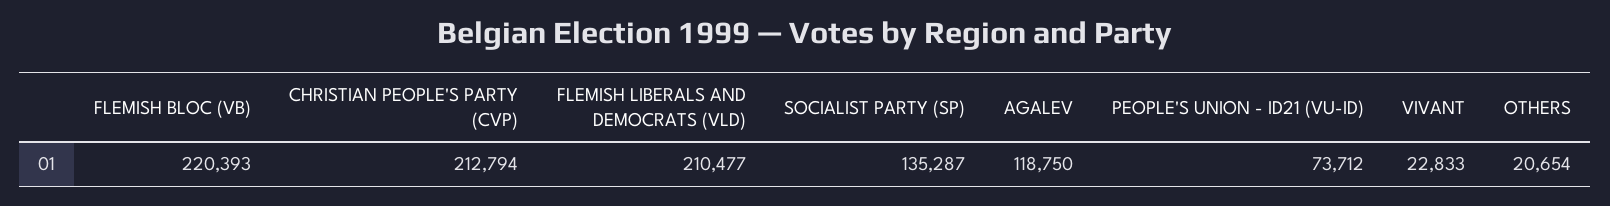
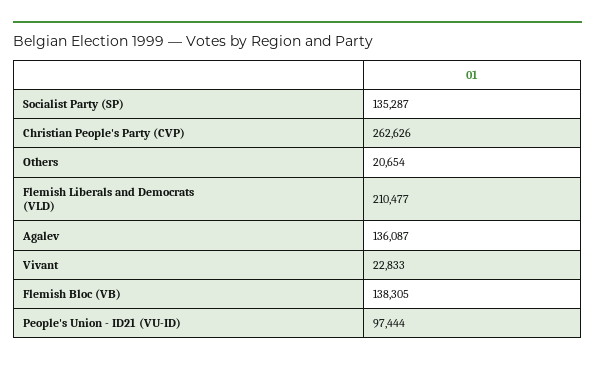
  {
-   "FLEMISH BLOC (VB)": 220393,
+   "FLEMISH BLOC (VB)": 138305,
-   "CHRISTIAN PEOPLE'S PARTY (CVP)": 212794,
+   "CHRISTIAN PEOPLE'S PARTY (CVP)": 262626,
    "FLEMISH LIBERALS AND DEMOCRATS (VLD)": 210477,
    "SOCIALIST PARTY (SP)": 135287,
-   "AGALEV": 118750,
+   "AGALEV": 136087,
-   "PEOPLE'S UNION - ID21 (VU-ID)": 73712,
+   "PEOPLE'S UNION - ID21 (VU-ID)": 97444,
    "VIVANT": 22833,
    "OTHERS": 20654
  }

